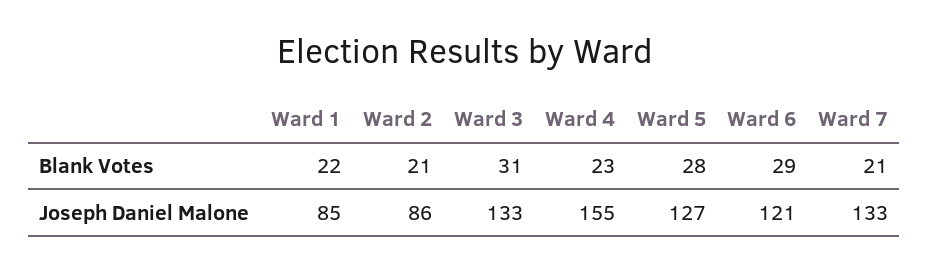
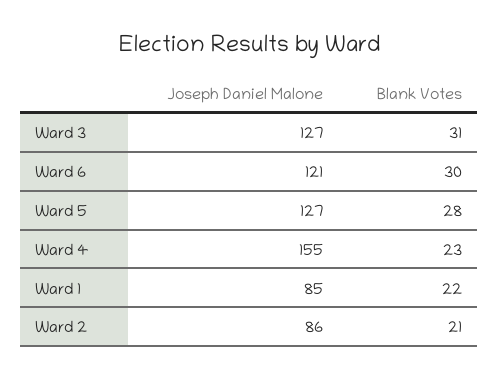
  {
    "Ward 1": {
      "Blank Votes": 22,
      "Joseph Daniel Malone": 85
    },
    "Ward 2": {
      "Blank Votes": 21,
      "Joseph Daniel Malone": 86
    },
    "Ward 3": {
      "Blank Votes": 31,
-     "Joseph Daniel Malone": 133
+     "Joseph Daniel Malone": 127
    },
    "Ward 4": {
      "Blank Votes": 23,
      "Joseph Daniel Malone": 155
    },
    "Ward 5": {
      "Blank Votes": 28,
      "Joseph Daniel Malone": 127
    },
    "Ward 6": {
-     "Blank Votes": 29,
+     "Blank Votes": 30,
      "Joseph Daniel Malone": 121
-   },
+   }
-   "Ward 7": {
-     "Blank Votes": 21,
-     "Joseph Daniel Malone": 133
-   }
  }

